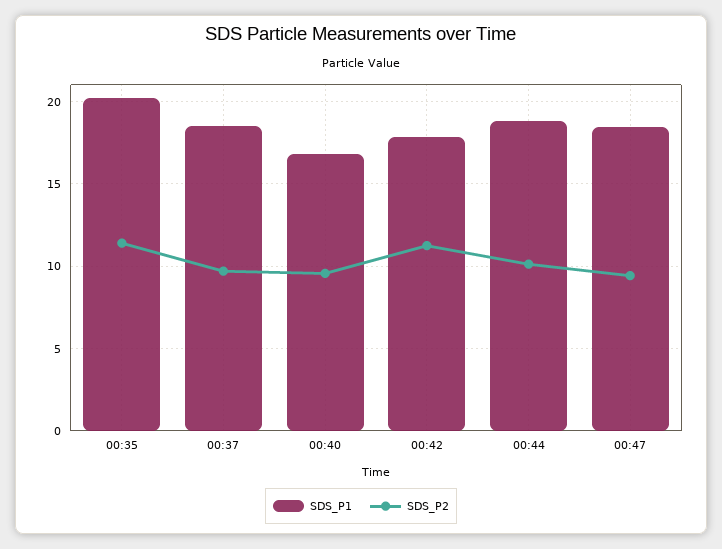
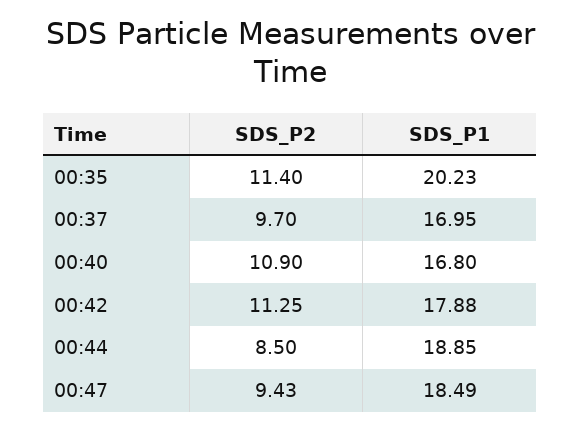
  {
    "SDS_P1": {
      "00:35": 20.23,
-     "00:37": 18.5,
+     "00:37": 16.95,
      "00:40": 16.8,
      "00:42": 17.88,
      "00:44": 18.85,
      "00:47": 18.49
    },
    "SDS_P2": {
      "00:35": 11.4,
      "00:37": 9.7,
-     "00:40": 9.5,
+     "00:40": 10.9,
      "00:42": 11.25,
-     "00:44": 10,
+     "00:44": 8.5,
      "00:47": 9.43
    }
  }

